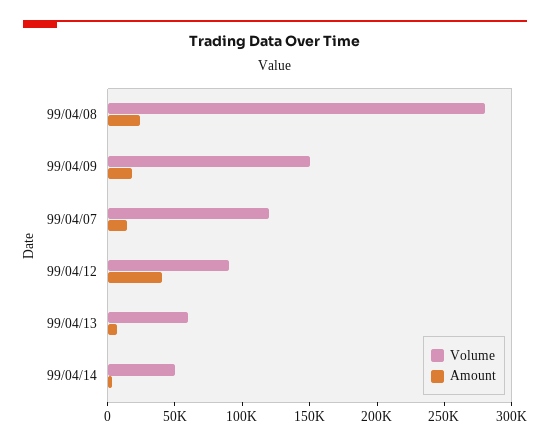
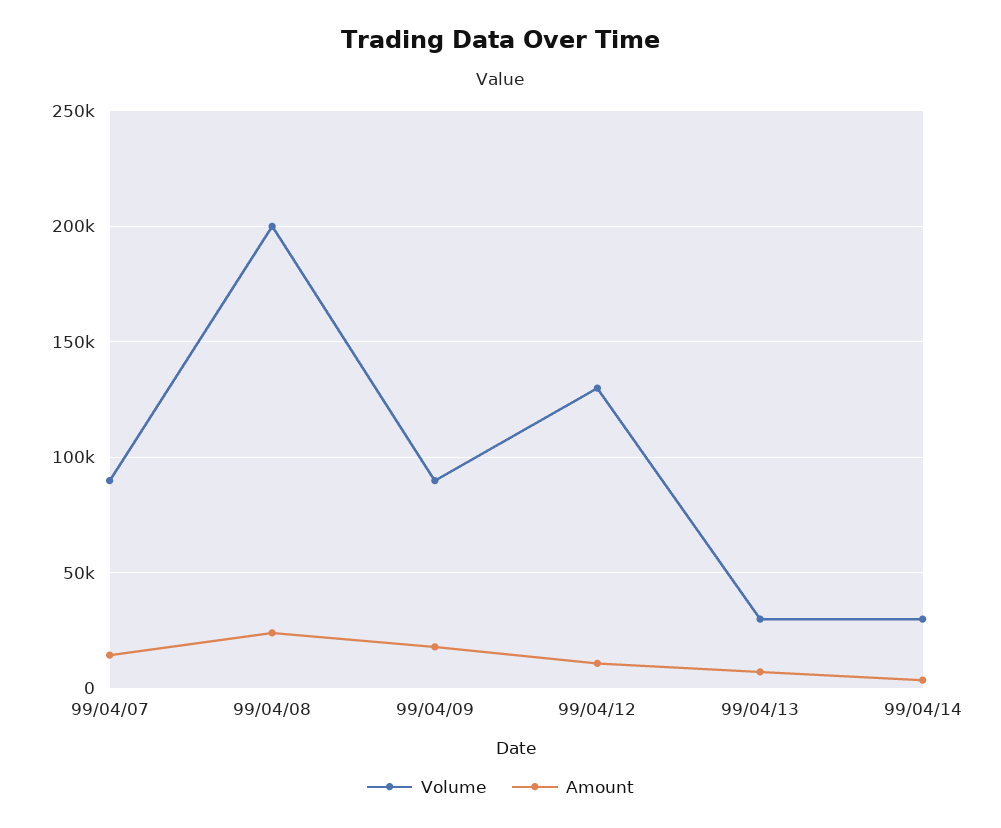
  {
    "Volume": {
-     "99/04/08": 280000,
+     "99/04/08": 200000,
-     "99/04/09": 150000,
+     "99/04/09": 90000,
-     "99/04/07": 120000,
+     "99/04/07": 90000,
-     "99/04/12": 90000,
+     "99/04/12": 130000,
-     "99/04/13": 60000,
+     "99/04/13": 30000,
-     "99/04/14": 50000
+     "99/04/14": 30000
    },
    "Amount": {
      "99/04/08": 25000,
      "99/04/09": 20000,
      "99/04/07": 15000,
-     "99/04/12": 40000,
+     "99/04/12": 10000,
      "99/04/13": 5000,
      "99/04/14": 5000
    }
  }

